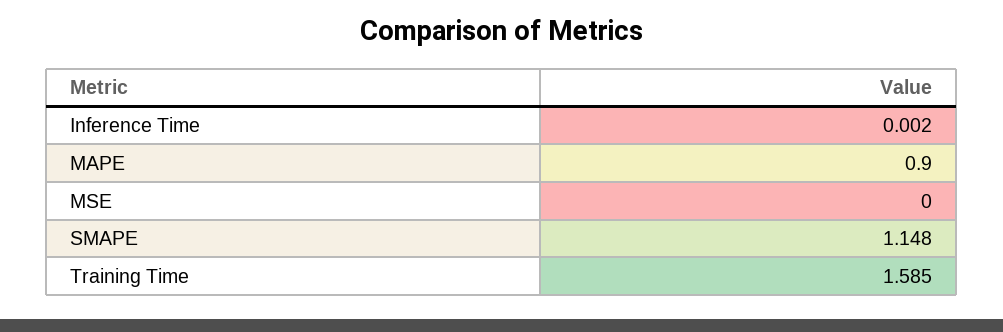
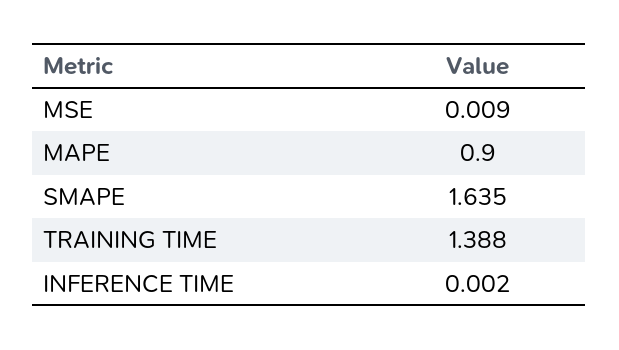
  {
    "Inference Time": 0.002,
    "MAPE": 0.9,
-   "MSE": 0,
+   "MSE": 0.009,
-   "SMAPE": 1.148,
+   "SMAPE": 1.635,
-   "Training Time": 1.585
+   "Training Time": 1.388
  }

